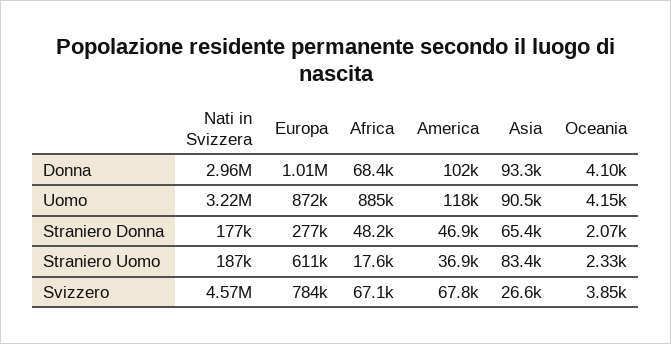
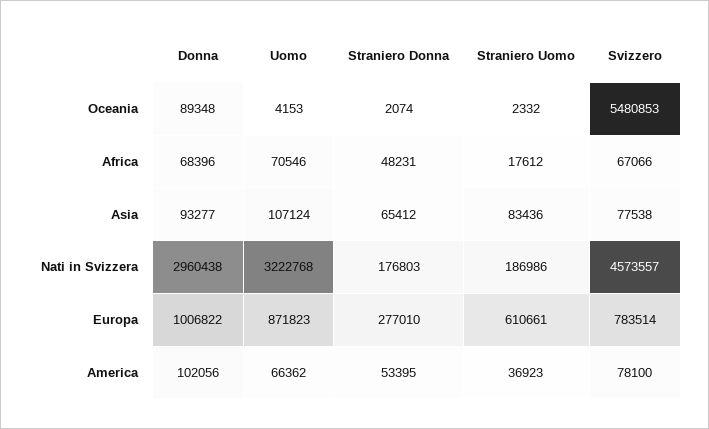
  {
    "Nati in Svizzera": {
      "Donna": 2960438,
      "Uomo": 3222768,
      "Straniero Donna": 176803,
      "Straniero Uomo": 186986,
      "Svizzero": 4573557
    },
    "Europa": {
      "Donna": 1006822,
      "Uomo": 871823,
      "Straniero Donna": 277010,
      "Straniero Uomo": 610661,
      "Svizzero": 783514
    },
    "Africa": {
      "Donna": 68396,
-     "Uomo": 885000,
+     "Uomo": 70546,
      "Straniero Donna": 48231,
      "Straniero Uomo": 17612,
      "Svizzero": 67066
    },
    "America": {
      "Donna": 102056,
-     "Uomo": 118000,
+     "Uomo": 66362,
-     "Straniero Donna": 46900,
+     "Straniero Donna": 53395,
      "Straniero Uomo": 36923,
-     "Svizzero": 67800
+     "Svizzero": 78100
    },
    "Asia": {
      "Donna": 93277,
-     "Uomo": 90500,
+     "Uomo": 107124,
      "Straniero Donna": 65412,
      "Straniero Uomo": 83436,
-     "Svizzero": 26600
+     "Svizzero": 77538
    },
    "Oceania": {
-     "Donna": 4100,
+     "Donna": 89348,
      "Uomo": 4153,
      "Straniero Donna": 2074,
      "Straniero Uomo": 2332,
-     "Svizzero": 3850
+     "Svizzero": 5480853
    }
  }

